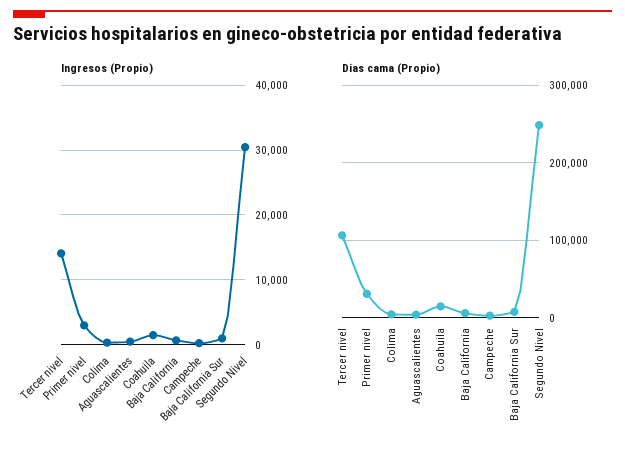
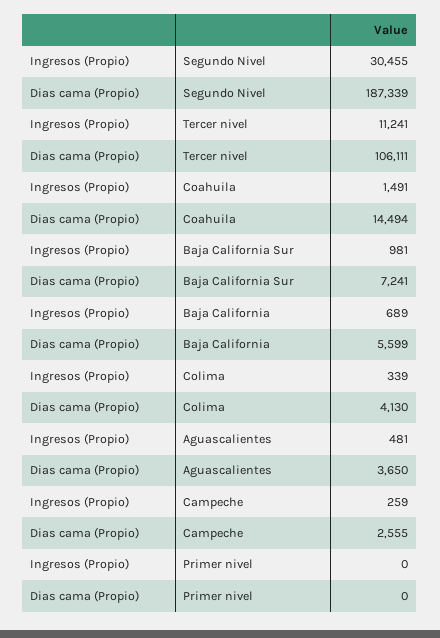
  {
    "Ingresos (Propio)": {
-     "Tercer nivel": 14000,
+     "Tercer nivel": 11241,
-     "Primer nivel": 3000,
+     "Primer nivel": 0,
      "Colima": 339,
      "Aguascalientes": 481,
      "Coahuila": 1491,
      "Baja California": 689,
      "Campeche": 259,
      "Baja California Sur": 981,
      "Segundo Nivel": 30455
    },
    "Dias cama (Propio)": {
      "Tercer nivel": 106111,
-     "Primer nivel": 30000,
+     "Primer nivel": 0,
      "Colima": 4130,
      "Aguascalientes": 3650,
      "Coahuila": 14494,
      "Baja California": 5599,
      "Campeche": 2555,
      "Baja California Sur": 7241,
-     "Segundo Nivel": 250000
+     "Segundo Nivel": 187339
    }
  }

